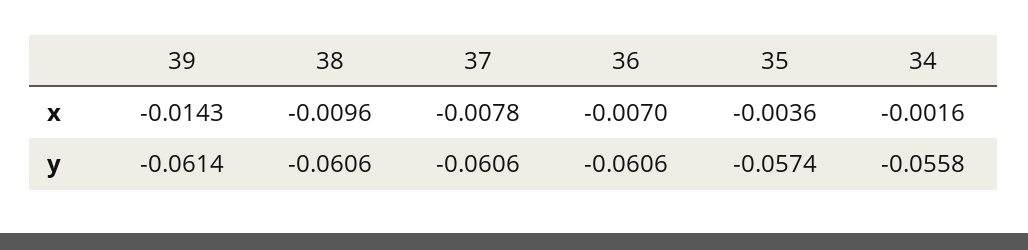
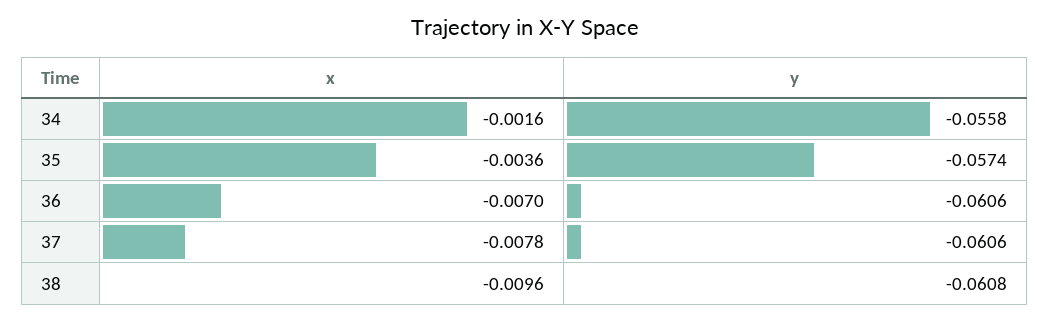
  {
-   "39": {
-     "x": -0.0143,
-     "y": -0.0614
-   },
    "38": {
      "x": -0.0096,
-     "y": -0.0606
+     "y": -0.0608
    },
    "37": {
      "x": -0.0078,
      "y": -0.0606
    },
    "36": {
      "x": -0.007,
      "y": -0.0606
    },
    "35": {
      "x": -0.0036,
      "y": -0.0574
    },
    "34": {
      "x": -0.0016,
      "y": -0.0558
    }
  }

